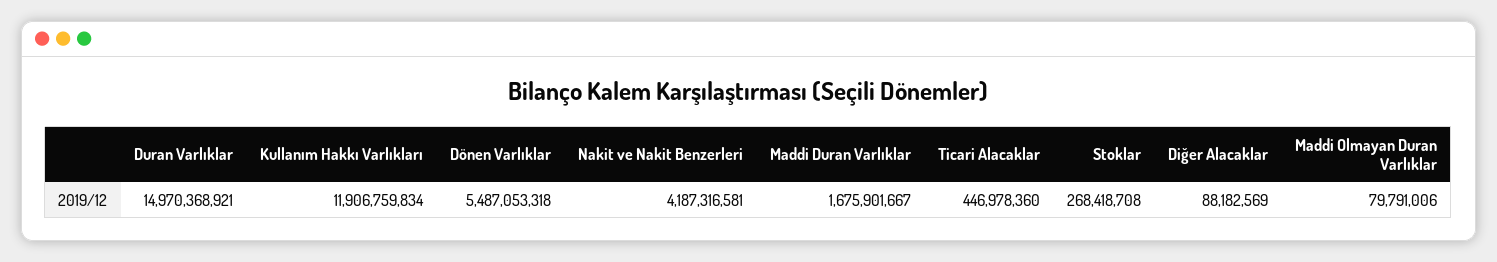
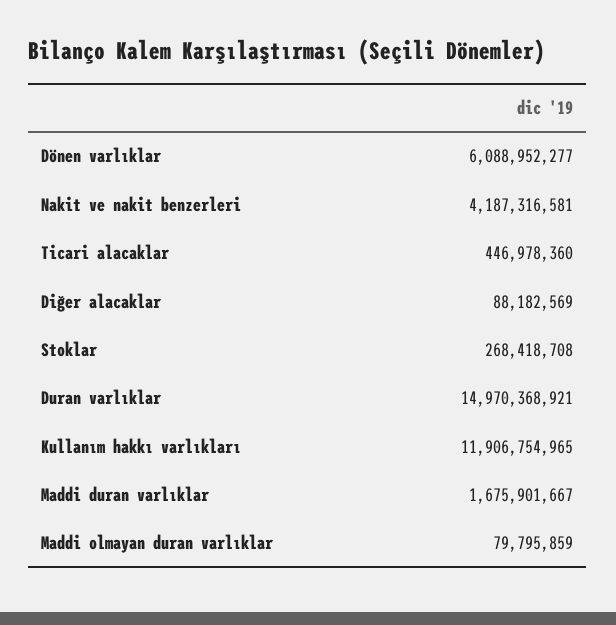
  {
    "Duran Varlıklar": 14970368921,
-   "Kullanım Hakkı Varlıkları": 11906759834,
+   "Kullanım Hakkı Varlıkları": 11906754965,
-   "Dönen Varlıklar": 5487053318,
+   "Dönen Varlıklar": 6088952277,
    "Nakit ve Nakit Benzerleri": 4187316581,
    "Maddi Duran Varlıklar": 1675901667,
    "Ticari Alacaklar": 446978360,
    "Stoklar": 268418708,
    "Diğer Alacaklar": 88182569,
-   "Maddi Olmayan Duran Varlıklar": 79791006
+   "Maddi Olmayan Duran Varlıklar": 79795859
  }

